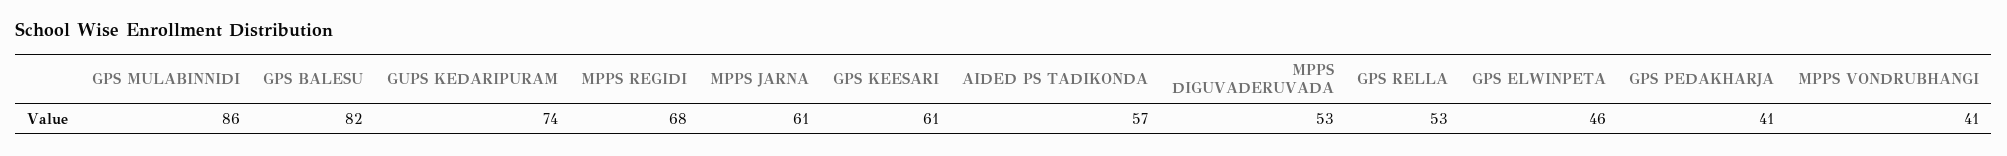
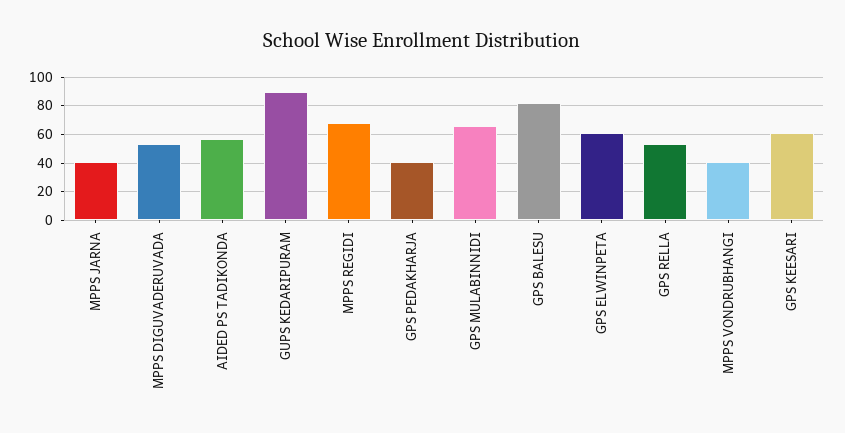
  {
-   "GPS MULABINNIDI": 86,
+   "GPS MULABINNIDI": 65,
    "GPS BALESU": 82,
-   "GUPS KEDARIPURAM": 74,
+   "GUPS KEDARIPURAM": 90,
    "MPPS REGIDI": 68,
-   "MPPS JARNA": 61,
+   "MPPS JARNA": 40,
    "GPS KEESARI": 61,
    "AIDED PS TADIKONDA": 57,
    "MPPS DIGUVADERUVADA": 53,
    "GPS RELLA": 53,
-   "GPS ELWINPETA": 46,
+   "GPS ELWINPETA": 60,
    "GPS PEDAKHARJA": 41,
    "MPPS VONDRUBHANGI": 41
  }

